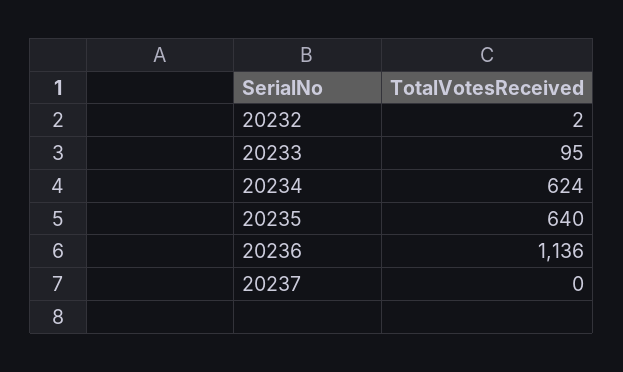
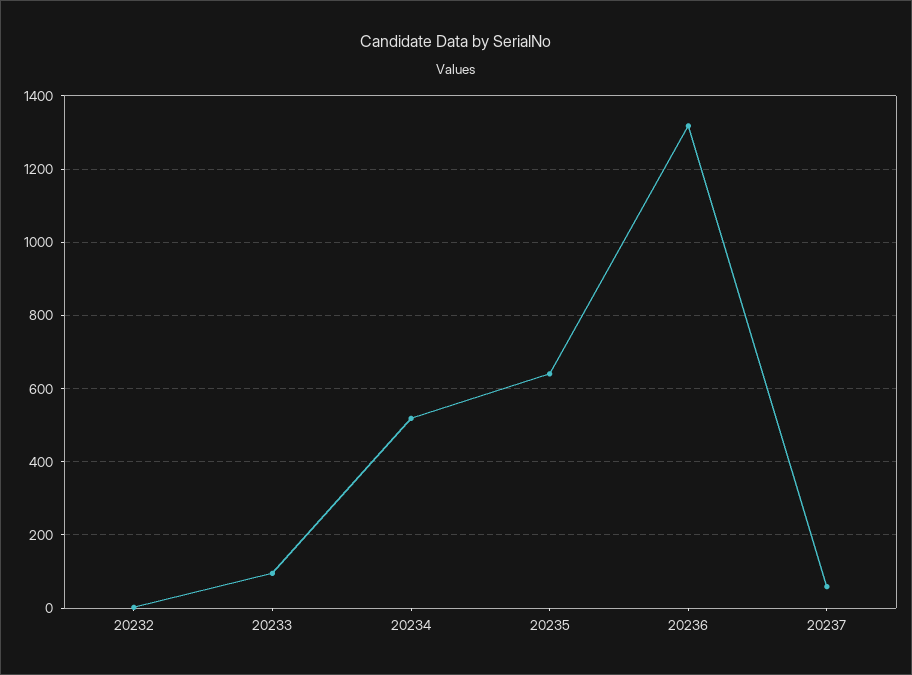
  {
    "20232": 2,
    "20233": 95,
-   "20234": 624,
+   "20234": 520,
    "20235": 640,
-   "20236": 1136,
+   "20236": 1320,
-   "20237": 0
+   "20237": 60
  }

